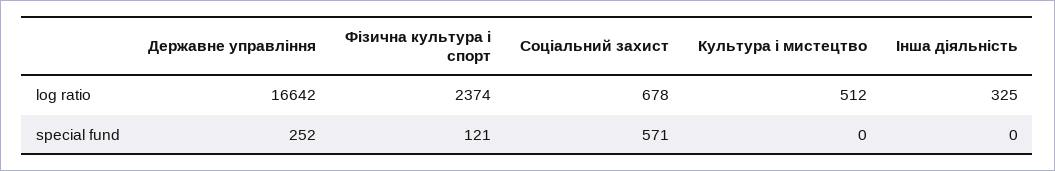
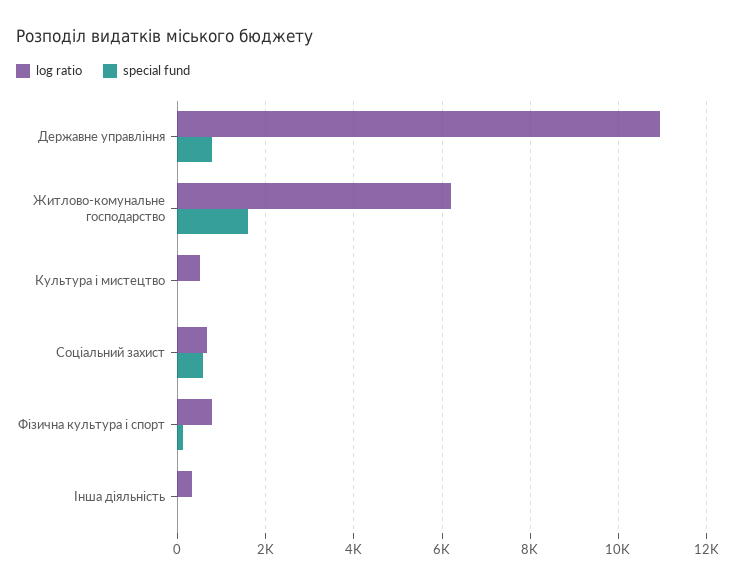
  {
    "log ratio": {
-     "Державне управління": 16642,
+     "Державне управління": 11000,
-     "Фізична культура і спорт": 2374,
+     "Фізична культура і спорт": 800,
      "Соціальний захист": 678,
      "Культура і мистецтво": 512,
-     "Інша діяльність": 325
+     "Інша діяльність": 325,
+     "Житлово-комунальне господарство": 6200
    },
    "special fund": {
-     "Державне управління": 252,
+     "Державне управління": 800,
      "Фізична культура і спорт": 121,
      "Соціальний захист": 571,
      "Культура і мистецтво": 0,
-     "Інша діяльність": 0
+     "Інша діяльність": 0,
+     "Житлово-комунальне господарство": 1600
    }
  }

